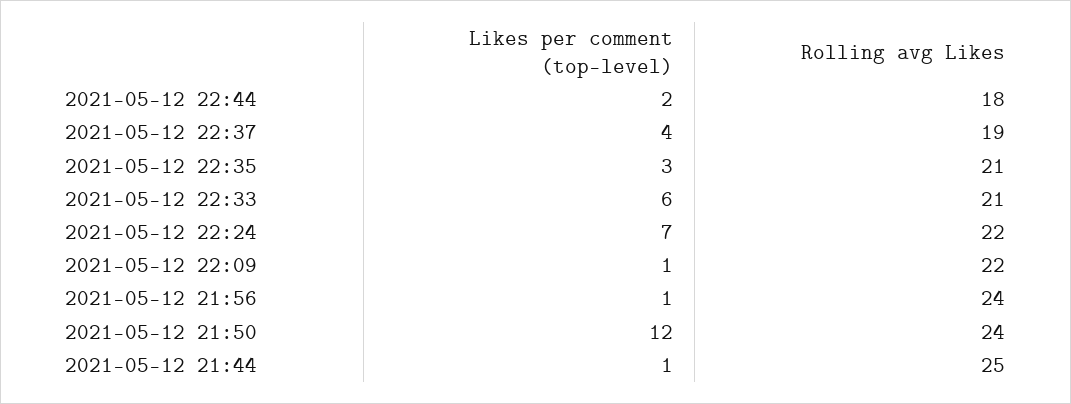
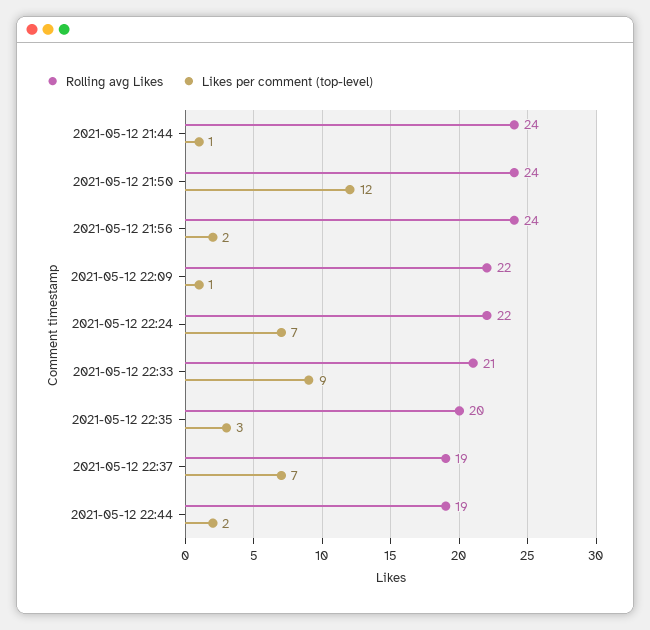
  {
    "Likes per comment (top-level)": {
      "2021-05-12 22:44": 2,
-     "2021-05-12 22:37": 4,
+     "2021-05-12 22:37": 7,
      "2021-05-12 22:35": 3,
-     "2021-05-12 22:33": 6,
+     "2021-05-12 22:33": 9,
      "2021-05-12 22:24": 7,
      "2021-05-12 22:09": 1,
-     "2021-05-12 21:56": 1,
+     "2021-05-12 21:56": 2,
      "2021-05-12 21:50": 12,
      "2021-05-12 21:44": 1
    },
    "Rolling avg Likes": {
-     "2021-05-12 22:44": 18,
+     "2021-05-12 22:44": 19,
      "2021-05-12 22:37": 19,
-     "2021-05-12 22:35": 21,
+     "2021-05-12 22:35": 20,
      "2021-05-12 22:33": 21,
      "2021-05-12 22:24": 22,
      "2021-05-12 22:09": 22,
      "2021-05-12 21:56": 24,
      "2021-05-12 21:50": 24,
-     "2021-05-12 21:44": 25
+     "2021-05-12 21:44": 24
    }
  }

